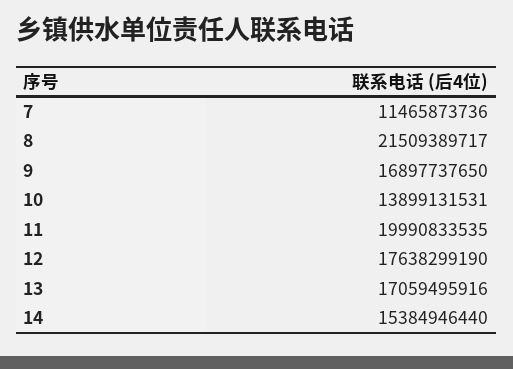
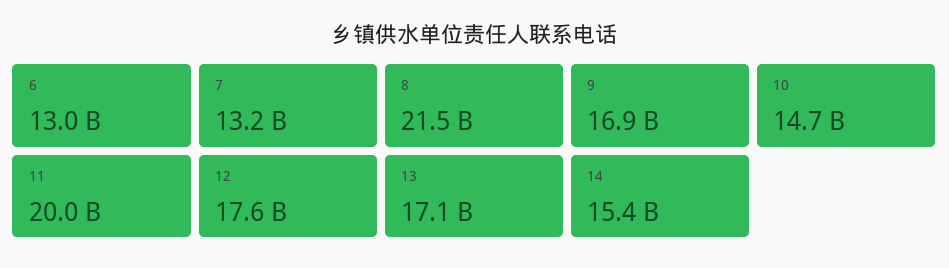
  {
-   "7": 11465873736,
+   "7": 13200000000,
    "8": 21509389717,
    "9": 16897737650,
-   "10": 13899131531,
+   "10": 14700000000,
    "11": 19990833535,
    "12": 17638299190,
    "13": 17059495916,
-   "14": 15384946440
+   "14": 15384946440,
+   "6": 13000000000
  }

